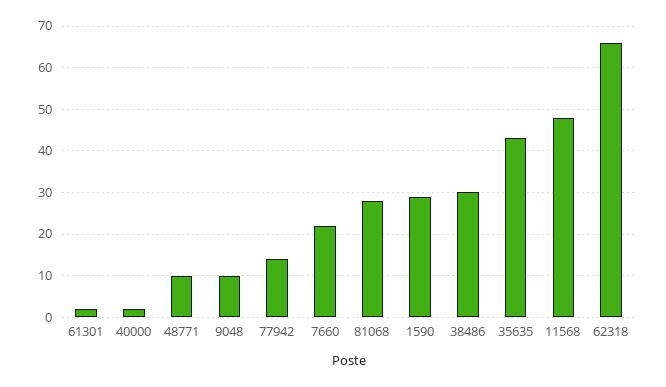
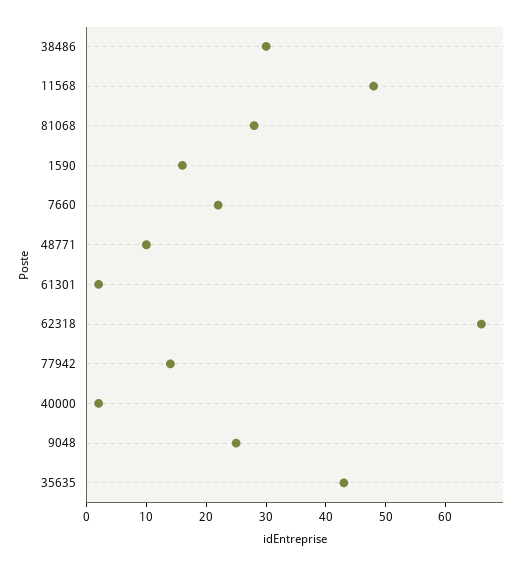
  {
    "61301": 0,
    "40000": 0,
    "48771": 10,
-   "9048": 10,
+   "9048": 25,
    "77942": 15,
    "7660": 20,
    "81068": 30,
-   "1590": 30,
+   "1590": 15,
    "38486": 30,
    "35635": 45,
    "11568": 50,
    "62318": 65
  }

